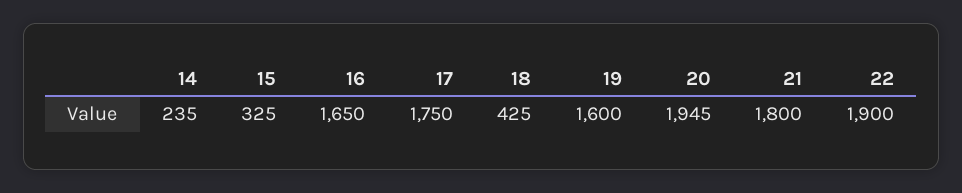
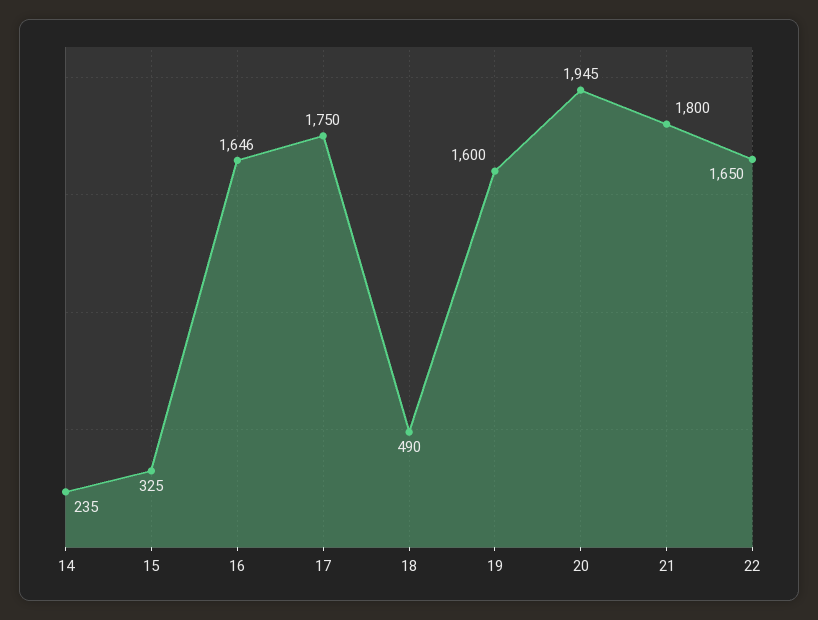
  {
    "14": 235,
    "15": 325,
-   "16": 1650,
+   "16": 1646,
    "17": 1750,
-   "18": 425,
+   "18": 490,
    "19": 1600,
    "20": 1945,
    "21": 1800,
-   "22": 1900
+   "22": 1650
  }

